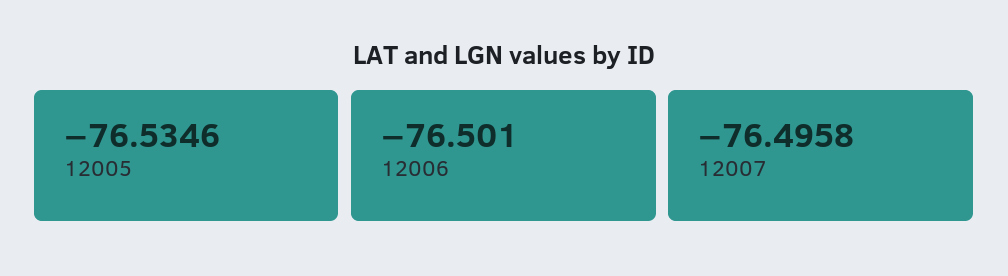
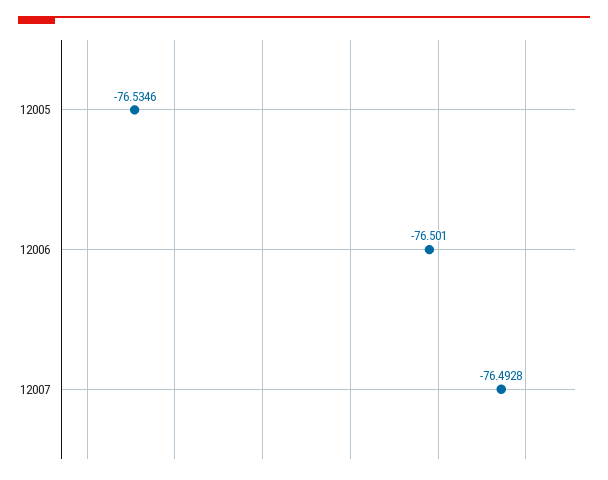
  {
    "12005": -76.5346,
    "12006": -76.501,
-   "12007": -76.4958
+   "12007": -76.4928
  }

